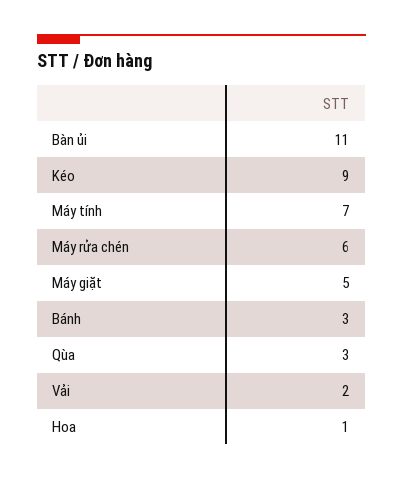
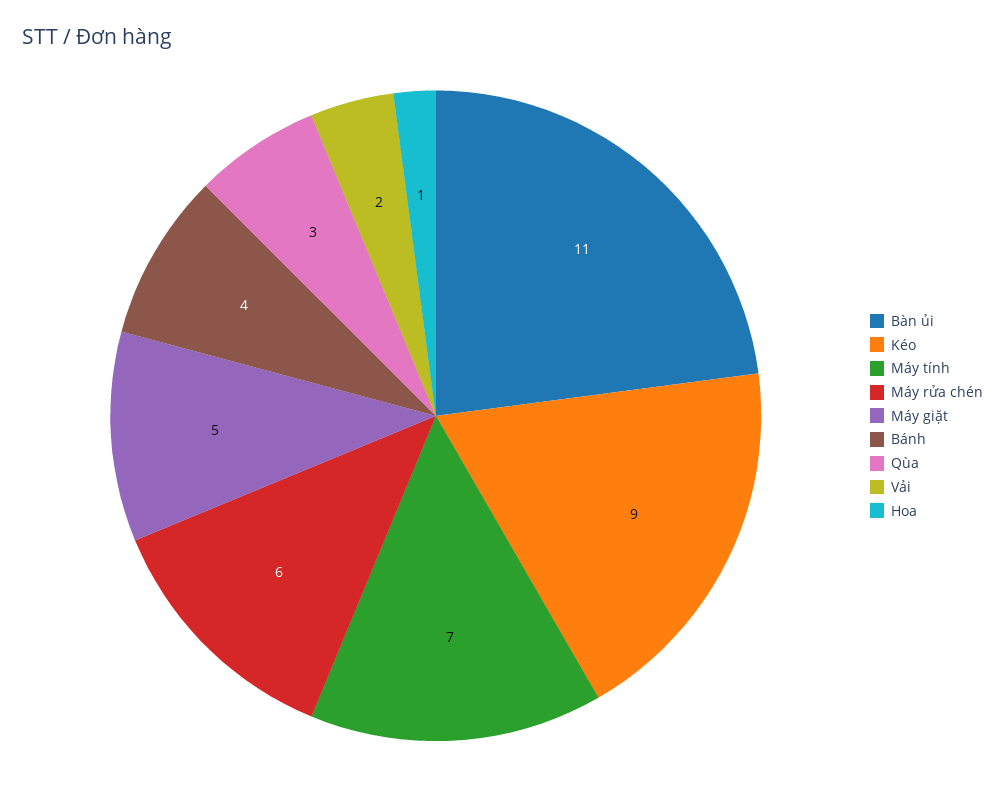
  {
    "Bàn ủi": 11,
    "Kéo": 9,
    "Máy tính": 7,
    "Máy rửa chén": 6,
    "Máy giặt": 5,
-   "Bánh": 3,
+   "Bánh": 4,
    "Qùa": 3,
    "Vải": 2,
    "Hoa": 1
  }

